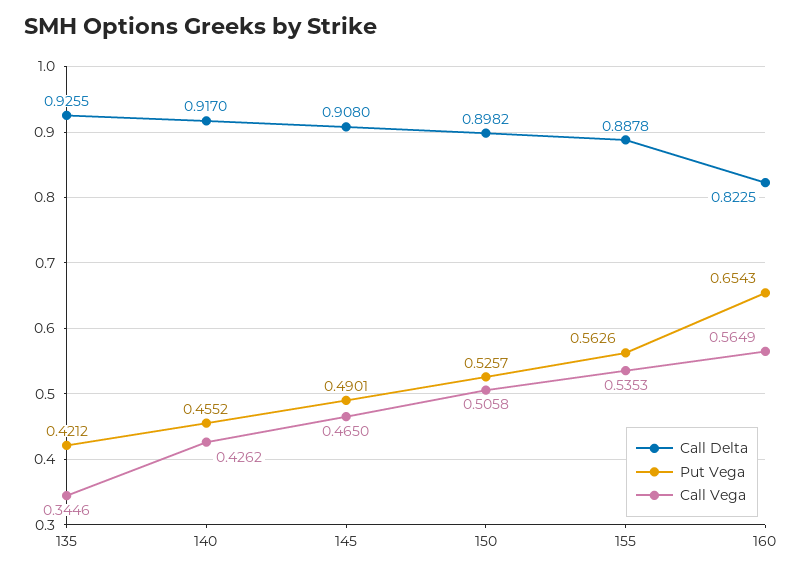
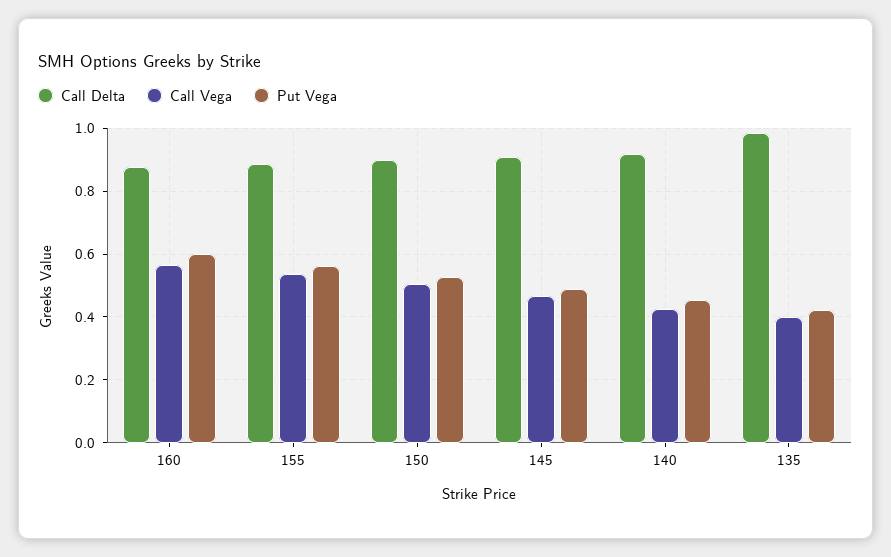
  {
    "Call Delta": {
-     "135": 0.9255,
+     "135": 0.98,
      "140": 0.917,
      "145": 0.908,
      "150": 0.8982,
      "155": 0.8878,
-     "160": 0.8225
+     "160": 0.88
    },
    "Put Vega": {
      "135": 0.4212,
      "140": 0.4552,
      "145": 0.4901,
      "150": 0.5257,
      "155": 0.5626,
-     "160": 0.6543
+     "160": 0.6
    },
    "Call Vega": {
-     "135": 0.3446,
+     "135": 0.4,
      "140": 0.4262,
      "145": 0.465,
      "150": 0.5058,
      "155": 0.5353,
      "160": 0.5649
    }
  }

